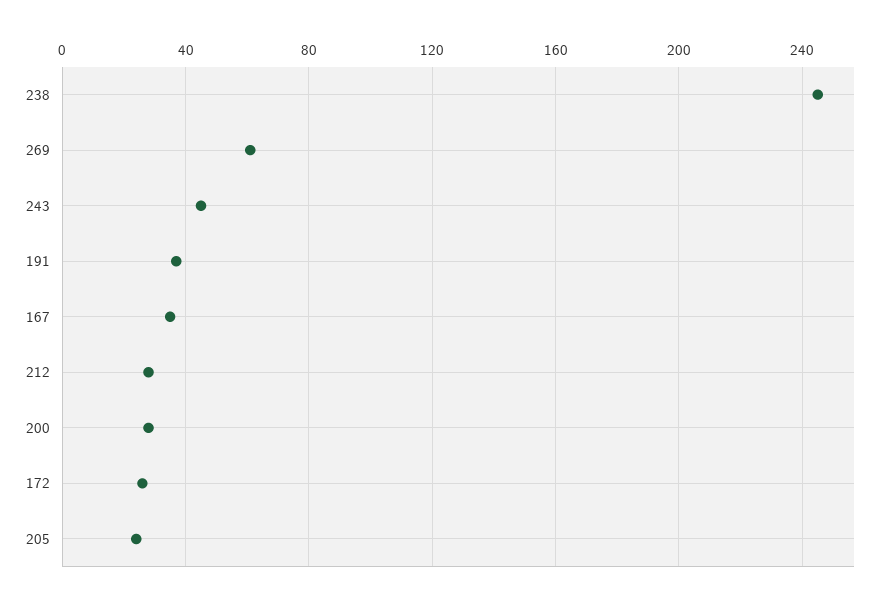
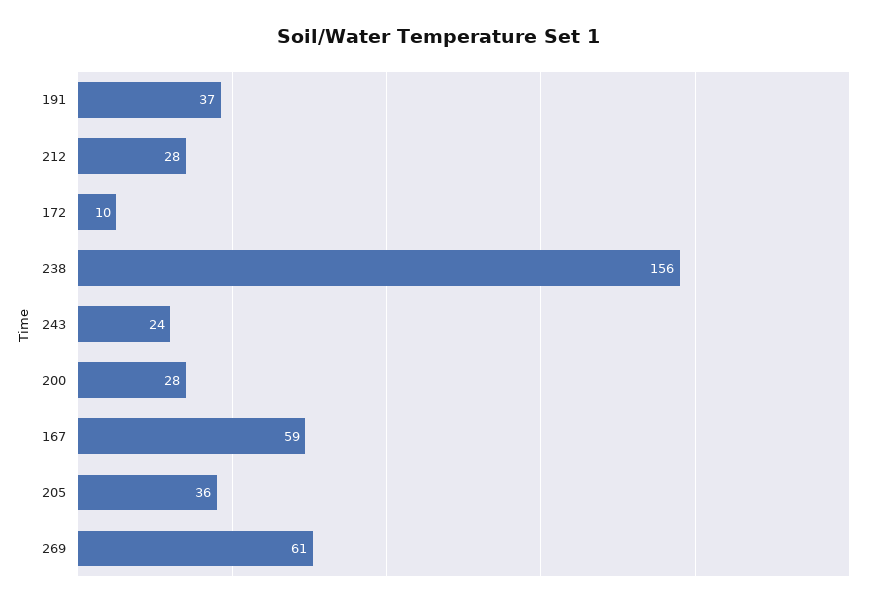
  {
-   "238": 245,
+   "238": 156,
    "269": 61,
-   "243": 45,
+   "243": 24,
    "191": 37,
-   "167": 35,
+   "167": 59,
    "212": 28,
    "200": 28,
-   "172": 25,
+   "172": 10,
-   "205": 25
+   "205": 36
  }

